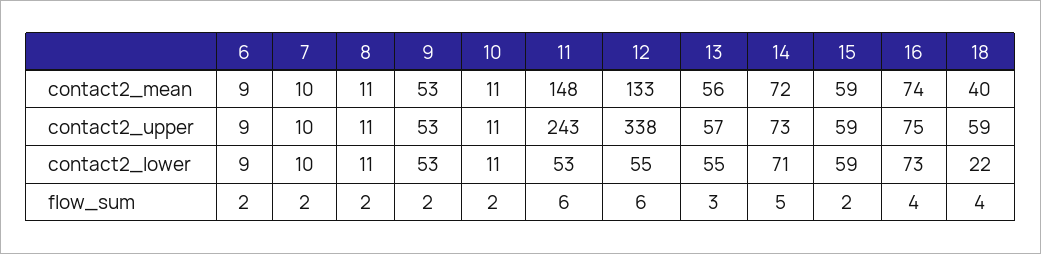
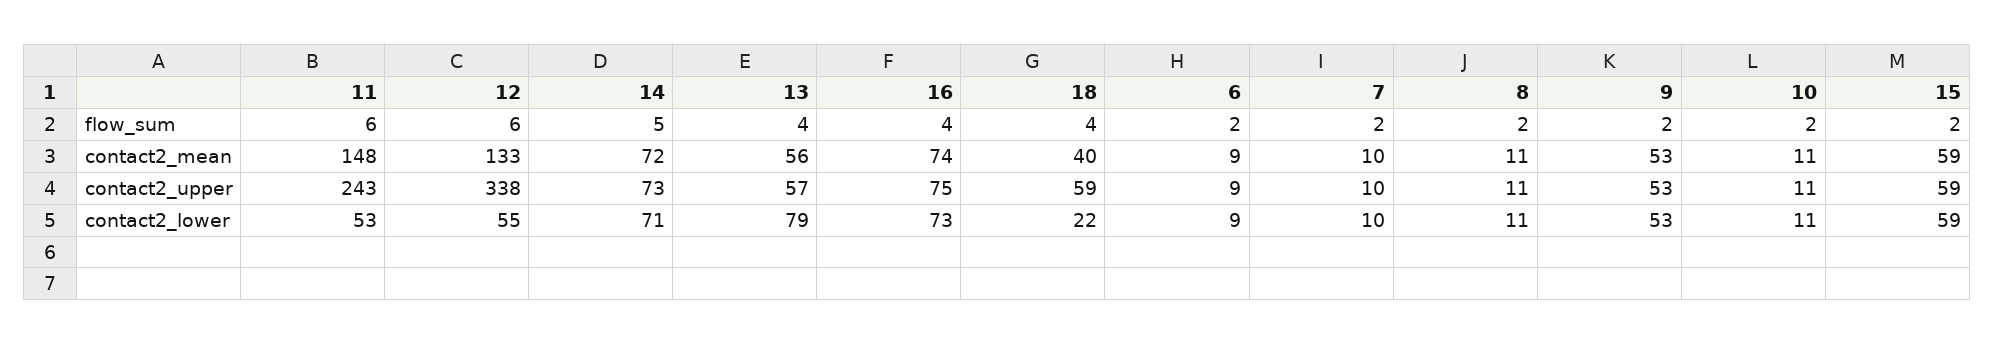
  {
    "6": {
      "contact2_mean": 9,
      "contact2_upper": 9,
      "contact2_lower": 9,
      "flow_sum": 2
    },
    "7": {
      "contact2_mean": 10,
      "contact2_upper": 10,
      "contact2_lower": 10,
      "flow_sum": 2
    },
    "8": {
      "contact2_mean": 11,
      "contact2_upper": 11,
      "contact2_lower": 11,
      "flow_sum": 2
    },
    "9": {
      "contact2_mean": 53,
      "contact2_upper": 53,
      "contact2_lower": 53,
      "flow_sum": 2
    },
    "10": {
      "contact2_mean": 11,
      "contact2_upper": 11,
      "contact2_lower": 11,
      "flow_sum": 2
    },
    "11": {
      "contact2_mean": 148,
      "contact2_upper": 243,
      "contact2_lower": 53,
      "flow_sum": 6
    },
    "12": {
      "contact2_mean": 133,
      "contact2_upper": 338,
      "contact2_lower": 55,
      "flow_sum": 6
    },
    "13": {
      "contact2_mean": 56,
      "contact2_upper": 57,
-     "contact2_lower": 55,
+     "contact2_lower": 79,
-     "flow_sum": 3
+     "flow_sum": 4
    },
    "14": {
      "contact2_mean": 72,
      "contact2_upper": 73,
      "contact2_lower": 71,
      "flow_sum": 5
    },
    "15": {
      "contact2_mean": 59,
      "contact2_upper": 59,
      "contact2_lower": 59,
      "flow_sum": 2
    },
    "16": {
      "contact2_mean": 74,
      "contact2_upper": 75,
      "contact2_lower": 73,
      "flow_sum": 4
    },
    "18": {
      "contact2_mean": 40,
      "contact2_upper": 59,
      "contact2_lower": 22,
      "flow_sum": 4
    }
  }

